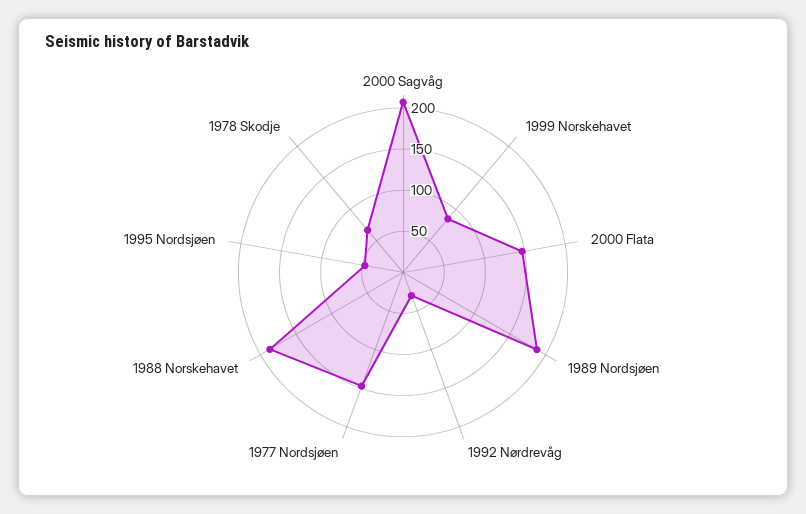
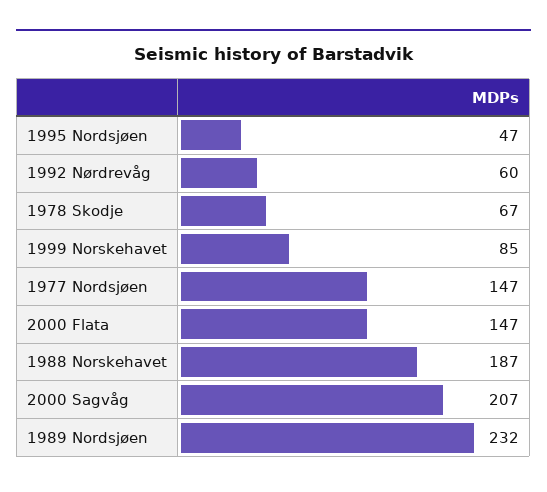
  {
    "2000 Sagvåg": 207,
    "1999 Norskehavet": 85,
    "2000 Flata": 147,
-   "1989 Nordsjøen": 190,
+   "1989 Nordsjøen": 232,
-   "1992 Nørdrevåg": 30,
+   "1992 Nørdrevåg": 60,
    "1977 Nordsjøen": 147,
    "1988 Norskehavet": 187,
    "1995 Nordsjøen": 47,
    "1978 Skodje": 67
  }

